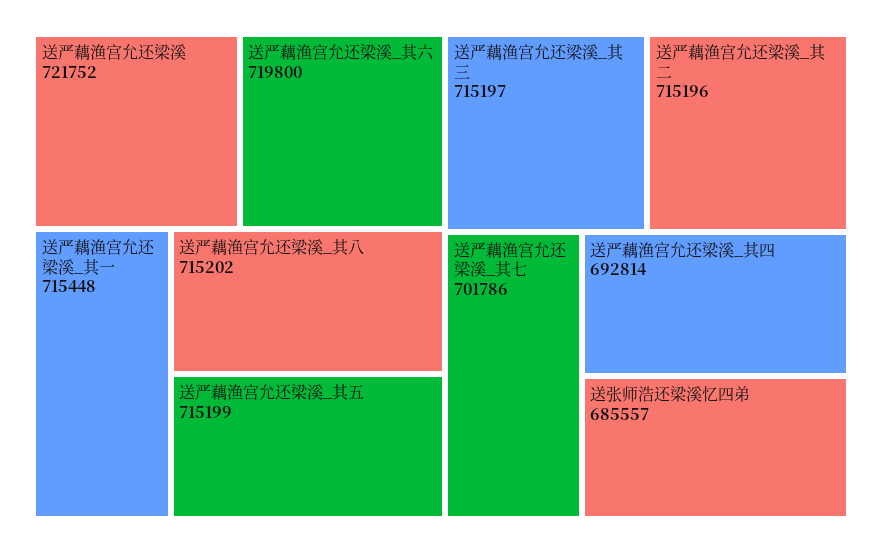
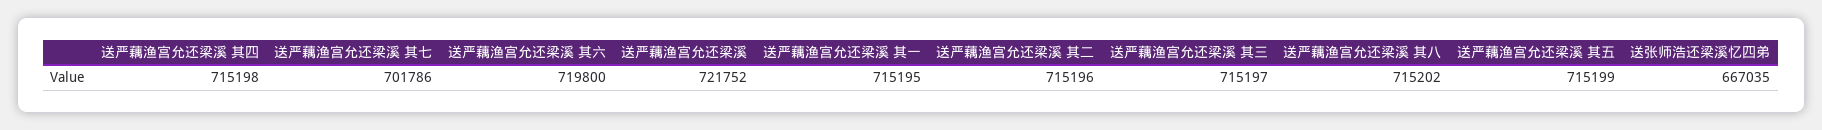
  {
    "送严藕渔宫允还梁溪": 721752,
    "送严藕渔宫允还梁溪_其六": 719800,
-   "送严藕渔宫允还梁溪_其一": 715448,
+   "送严藕渔宫允还梁溪_其一": 715195,
    "送严藕渔宫允还梁溪_其八": 715202,
    "送严藕渔宫允还梁溪_其五": 715199,
    "送严藕渔宫允还梁溪_其三": 715197,
    "送严藕渔宫允还梁溪_其二": 715196,
    "送严藕渔宫允还梁溪_其七": 701786,
-   "送严藕渔宫允还梁溪_其四": 692814,
+   "送严藕渔宫允还梁溪_其四": 715198,
-   "送张师浩还梁溪忆四弟": 685557
+   "送张师浩还梁溪忆四弟": 667035
  }

